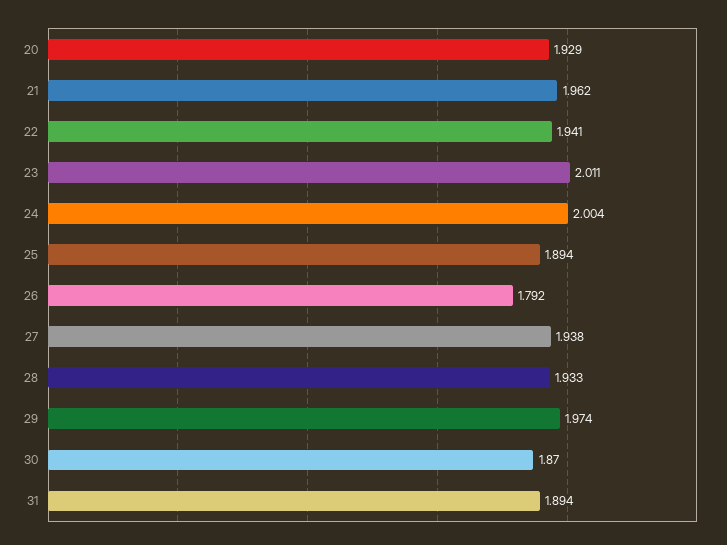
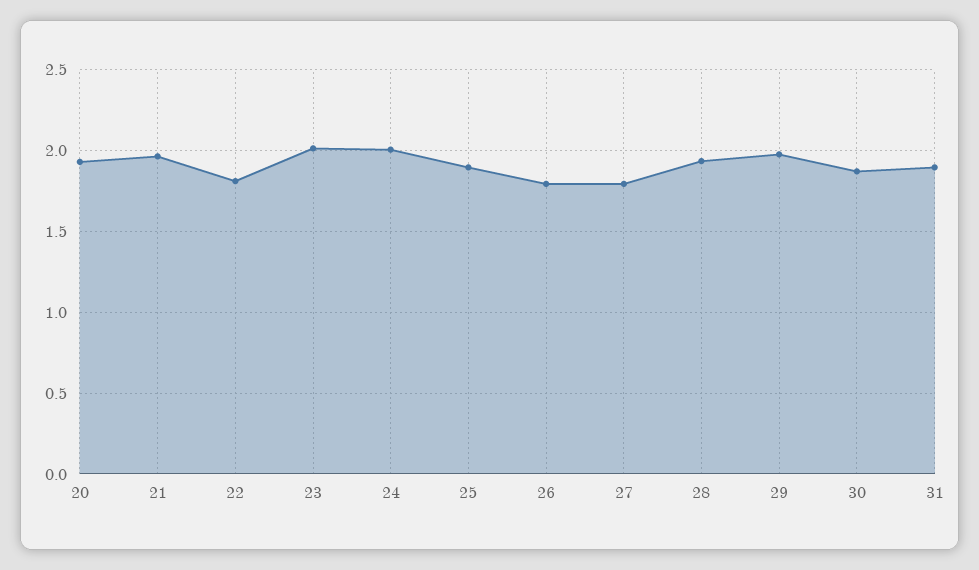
  {
    "20": 1.929,
    "21": 1.962,
-   "22": 1.941,
+   "22": 1.8,
    "23": 2.011,
    "24": 2.004,
    "25": 1.894,
    "26": 1.792,
-   "27": 1.938,
+   "27": 1.8,
    "28": 1.933,
    "29": 1.974,
    "30": 1.87,
    "31": 1.894
  }

